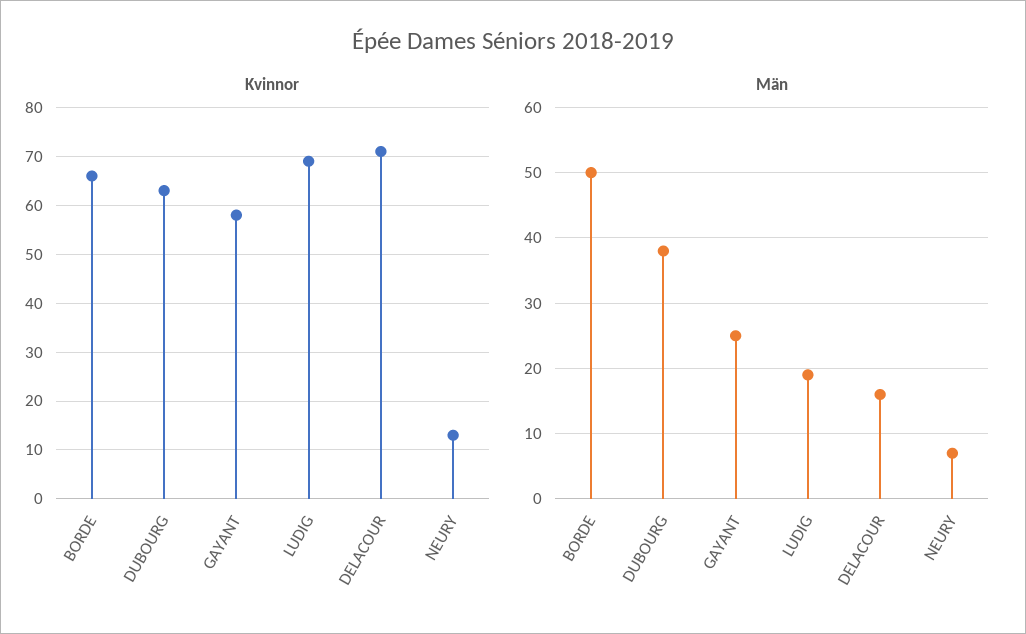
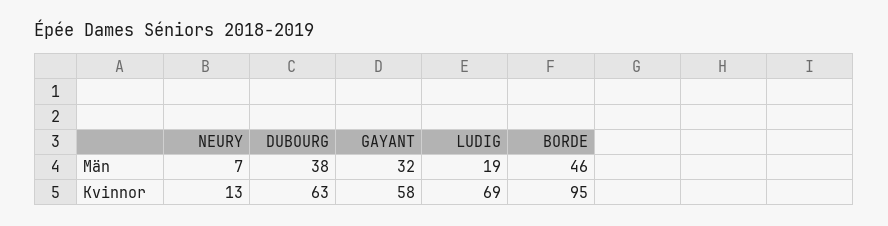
  {
    "Kvinnor": {
-     "BORDE": 65,
+     "BORDE": 95,
      "DUBOURG": 63,
      "GAYANT": 58,
      "LUDIG": 69,
-     "DELACOUR": 70,
      "NEURY": 13
    },
    "Män": {
-     "BORDE": 50,
+     "BORDE": 46,
      "DUBOURG": 38,
-     "GAYANT": 25,
+     "GAYANT": 32,
      "LUDIG": 19,
-     "DELACOUR": 16,
      "NEURY": 7
    }
  }

